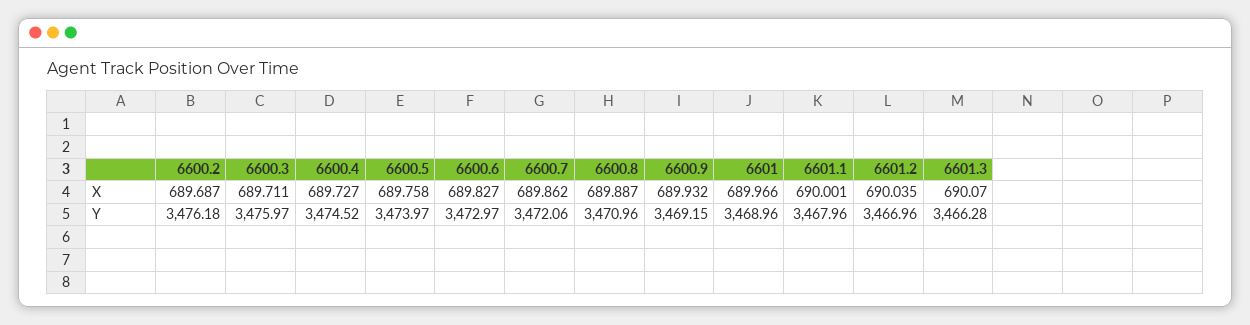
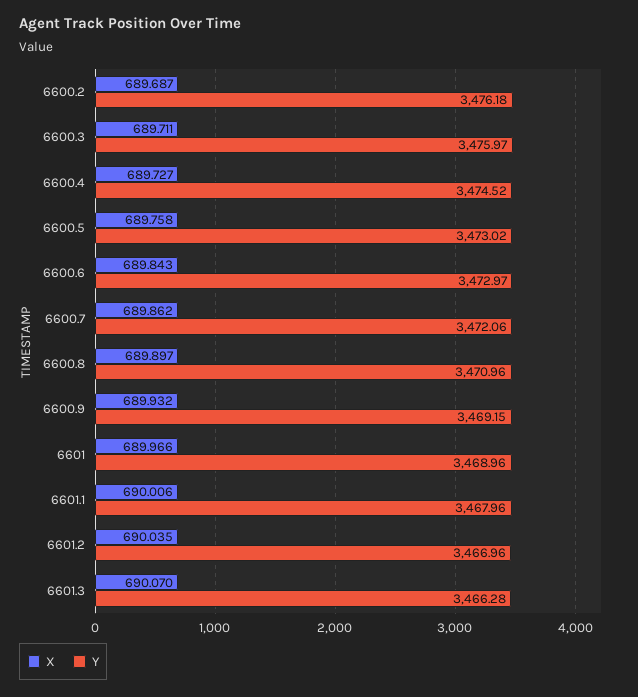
  {
    "X": {
      "6600.2": 689.687,
      "6600.3": 689.711,
      "6600.4": 689.727,
      "6600.5": 689.758,
-     "6600.6": 689.827,
+     "6600.6": 689.843,
      "6600.7": 689.862,
-     "6600.8": 689.887,
+     "6600.8": 689.897,
      "6600.9": 689.932,
      "6601": 689.966,
-     "6601.1": 690.001,
+     "6601.1": 690.006,
      "6601.2": 690.035,
      "6601.3": 690.07
    },
    "Y": {
      "6600.2": 3476.18,
      "6600.3": 3475.97,
      "6600.4": 3474.52,
-     "6600.5": 3473.97,
+     "6600.5": 3473.02,
      "6600.6": 3472.97,
      "6600.7": 3472.06,
      "6600.8": 3470.96,
      "6600.9": 3469.15,
      "6601": 3468.96,
      "6601.1": 3467.96,
      "6601.2": 3466.96,
      "6601.3": 3466.28
    }
  }

